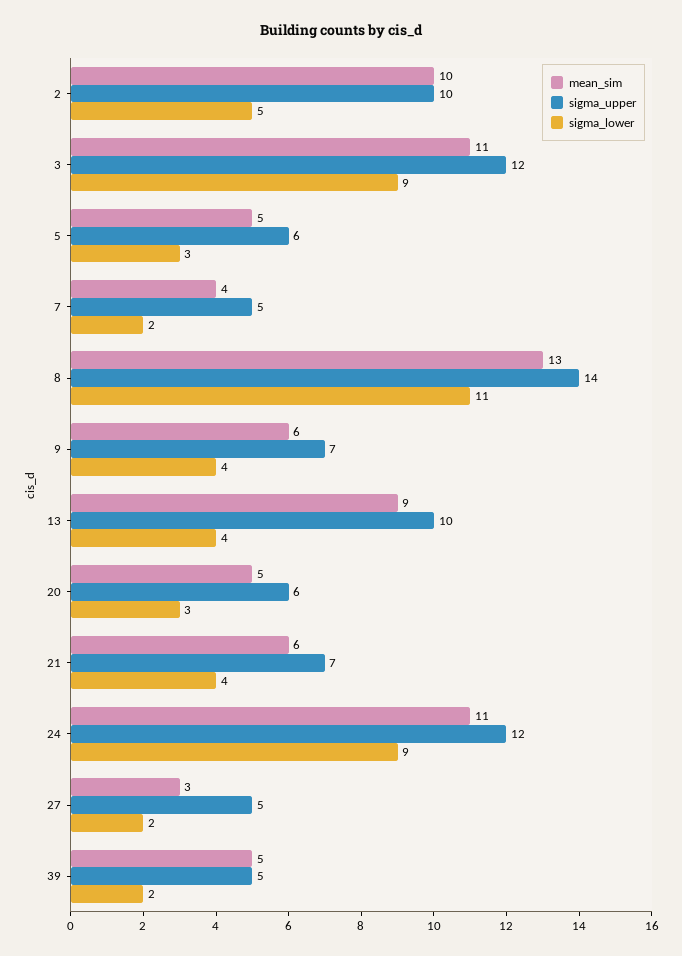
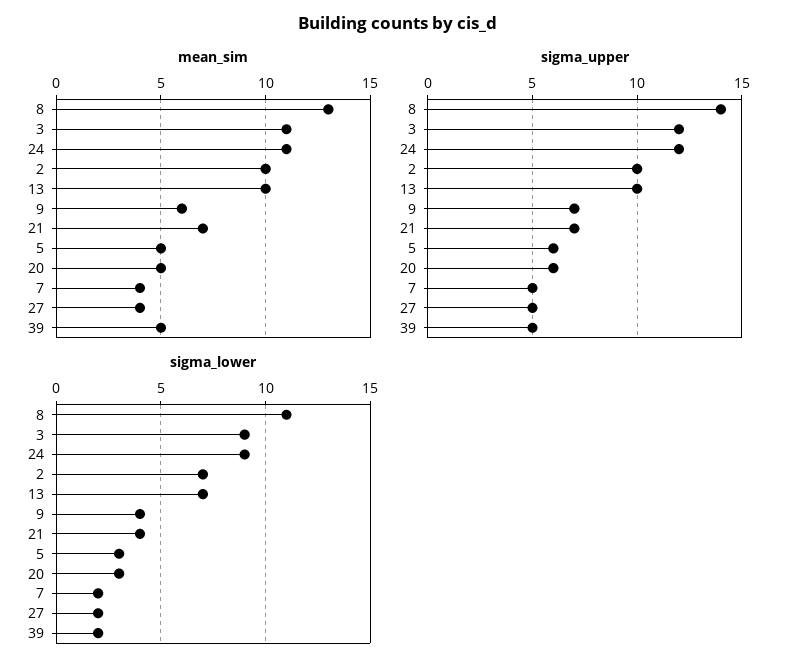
  {
    "mean_sim": {
      "2": 10,
      "3": 11,
      "5": 5,
      "7": 4,
      "8": 13,
      "9": 6,
-     "13": 9,
+     "13": 10,
      "20": 5,
-     "21": 6,
+     "21": 7,
      "24": 11,
-     "27": 3,
+     "27": 4,
      "39": 5
    },
    "sigma_upper": {
      "2": 10,
      "3": 12,
      "5": 6,
      "7": 5,
      "8": 14,
      "9": 7,
      "13": 10,
      "20": 6,
      "21": 7,
      "24": 12,
      "27": 5,
      "39": 5
    },
    "sigma_lower": {
-     "2": 5,
+     "2": 7,
      "3": 9,
      "5": 3,
      "7": 2,
      "8": 11,
      "9": 4,
-     "13": 4,
+     "13": 7,
      "20": 3,
      "21": 4,
      "24": 9,
      "27": 2,
      "39": 2
    }
  }

